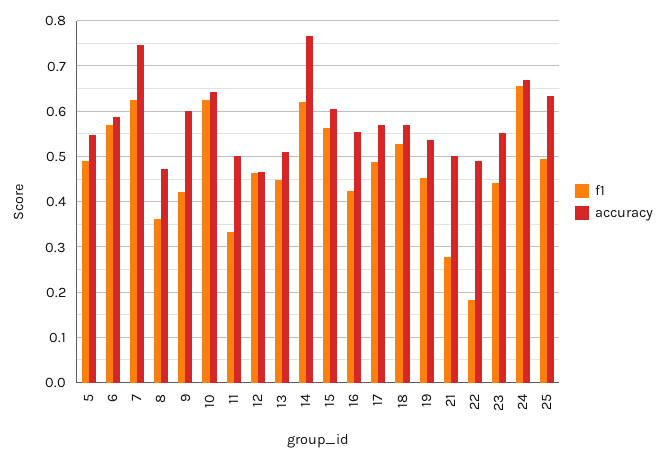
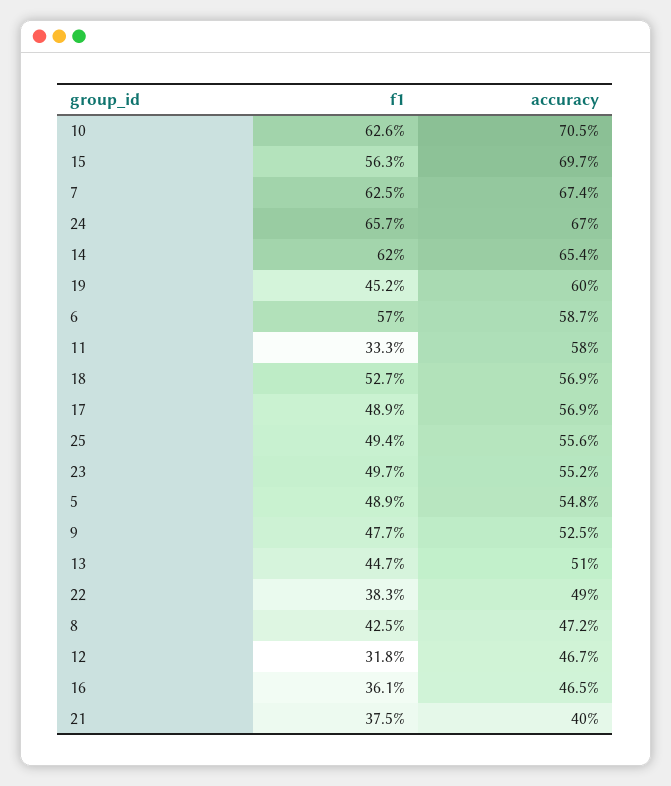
  {
    "f1": {
      "5": 0.489,
      "6": 0.57,
      "7": 0.625,
-     "8": 0.36,
+     "8": 0.425,
-     "9": 0.42,
+     "9": 0.477,
      "10": 0.626,
      "11": 0.333,
-     "12": 0.46,
+     "12": 0.318,
      "13": 0.447,
      "14": 0.62,
      "15": 0.563,
-     "16": 0.42,
+     "16": 0.361,
      "17": 0.489,
      "18": 0.527,
      "19": 0.452,
-     "21": 0.28,
+     "21": 0.375,
-     "22": 0.18,
+     "22": 0.383,
-     "23": 0.44,
+     "23": 0.497,
      "24": 0.657,
      "25": 0.494
    },
    "accuracy": {
      "5": 0.548,
      "6": 0.587,
-     "7": 0.74,
+     "7": 0.674,
      "8": 0.472,
-     "9": 0.6,
+     "9": 0.525,
-     "10": 0.64,
+     "10": 0.705,
-     "11": 0.5,
+     "11": 0.58,
      "12": 0.467,
      "13": 0.51,
-     "14": 0.76,
+     "14": 0.654,
-     "15": 0.6,
+     "15": 0.697,
-     "16": 0.56,
+     "16": 0.465,
      "17": 0.569,
      "18": 0.569,
-     "19": 0.54,
+     "19": 0.6,
-     "21": 0.5,
+     "21": 0.4,
      "22": 0.49,
      "23": 0.552,
      "24": 0.67,
-     "25": 0.64
+     "25": 0.556
    }
  }

